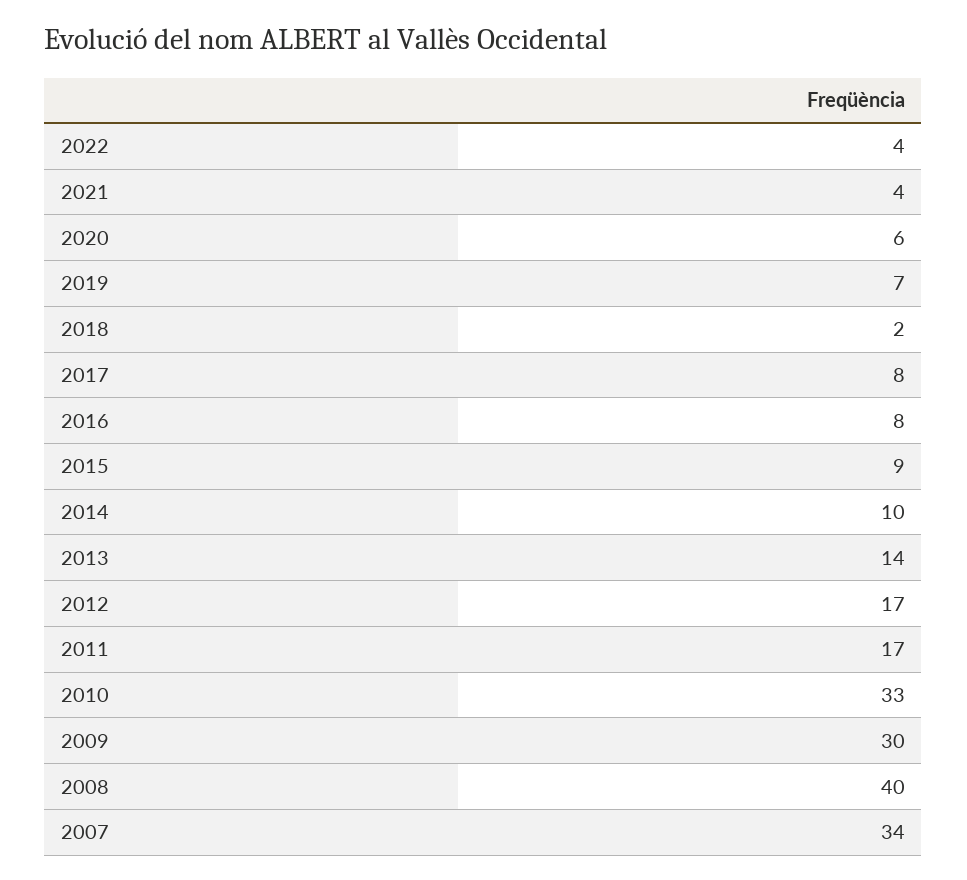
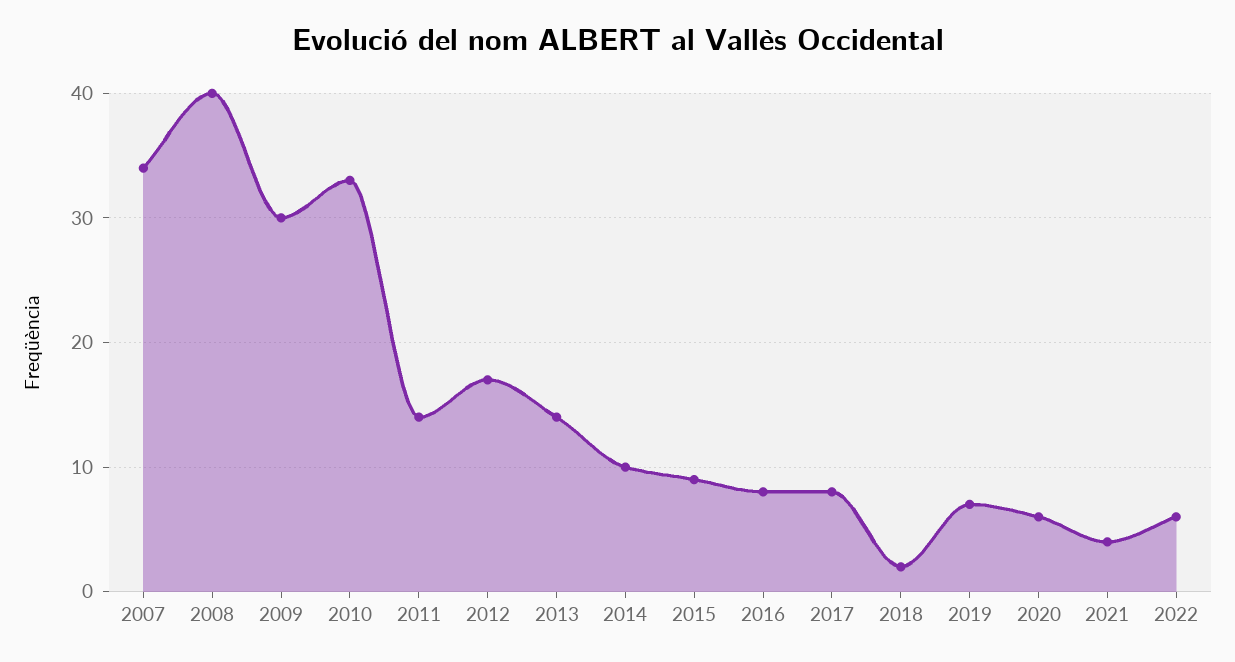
  {
-   "2022": 4,
+   "2022": 6,
    "2021": 4,
    "2020": 6,
    "2019": 7,
    "2018": 2,
    "2017": 8,
    "2016": 8,
    "2015": 9,
    "2014": 10,
    "2013": 14,
    "2012": 17,
-   "2011": 17,
+   "2011": 14,
    "2010": 33,
    "2009": 30,
    "2008": 40,
    "2007": 34
  }

